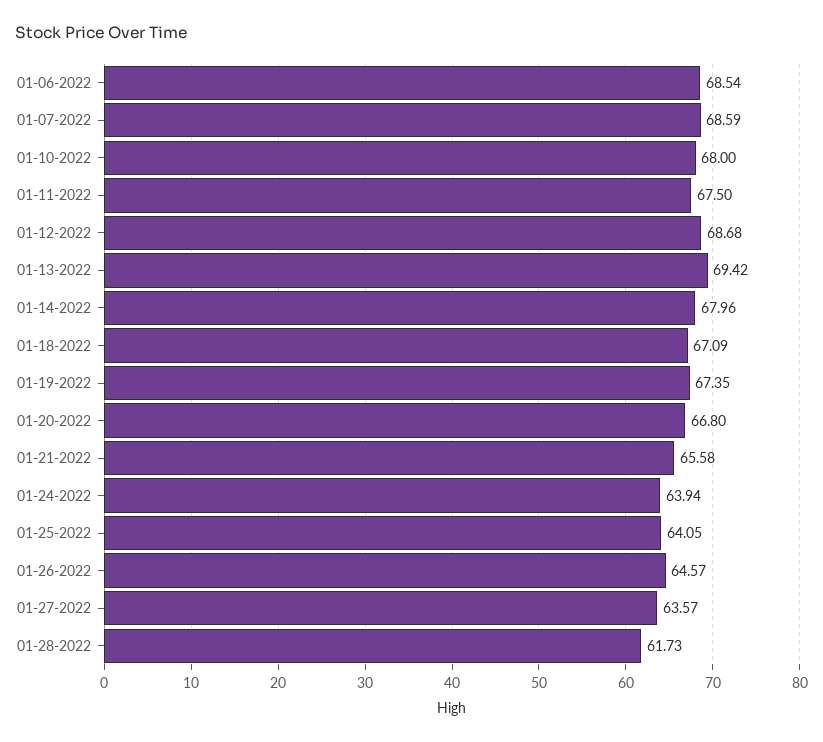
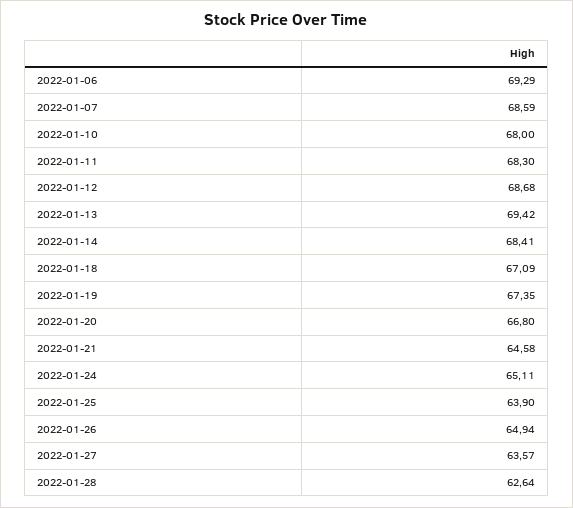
  {
-   "01-06-2022": 68.54,
+   "01-06-2022": 69.29,
    "01-07-2022": 68.59,
    "01-10-2022": 68,
-   "01-11-2022": 67.5,
+   "01-11-2022": 68.3,
    "01-12-2022": 68.68,
    "01-13-2022": 69.42,
-   "01-14-2022": 67.96,
+   "01-14-2022": 68.41,
    "01-18-2022": 67.09,
    "01-19-2022": 67.35,
    "01-20-2022": 66.8,
-   "01-21-2022": 65.58,
+   "01-21-2022": 64.58,
-   "01-24-2022": 63.94,
+   "01-24-2022": 65.11,
-   "01-25-2022": 64.05,
+   "01-25-2022": 63.9,
-   "01-26-2022": 64.57,
+   "01-26-2022": 64.94,
    "01-27-2022": 63.57,
-   "01-28-2022": 61.73
+   "01-28-2022": 62.64
  }

